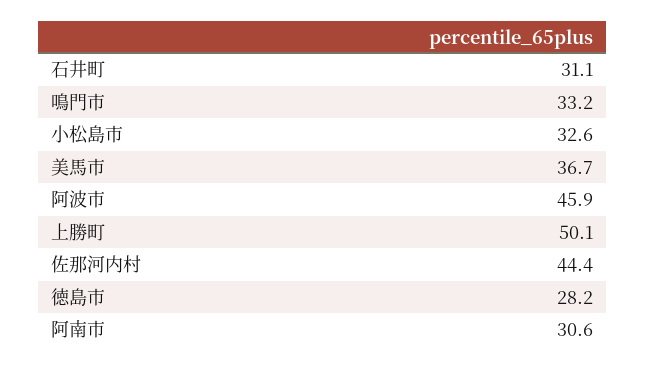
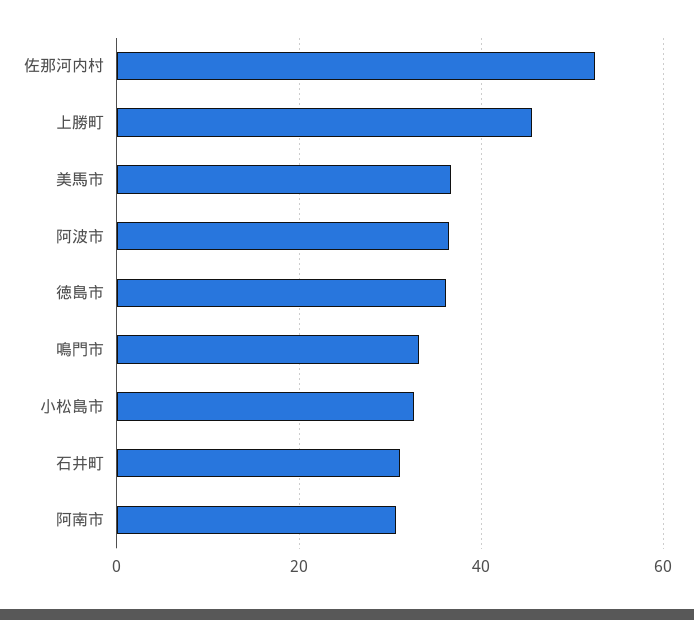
  {
    "石井町": 31.1,
    "鳴門市": 33.2,
    "小松島市": 32.6,
    "美馬市": 36.7,
-   "阿波市": 45.9,
+   "阿波市": 36,
-   "上勝町": 50.1,
+   "上勝町": 46,
-   "佐那河内村": 44.4,
+   "佐那河内村": 52,
-   "徳島市": 28.2,
+   "徳島市": 36,
    "阿南市": 30.6
  }

